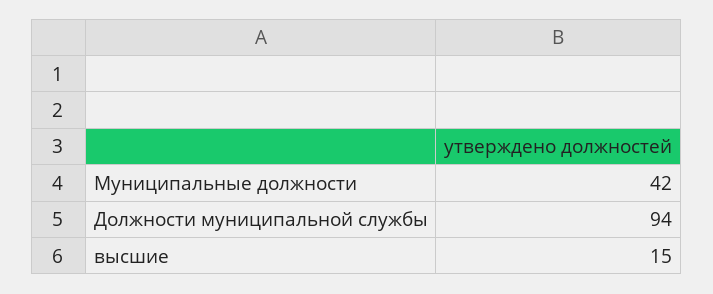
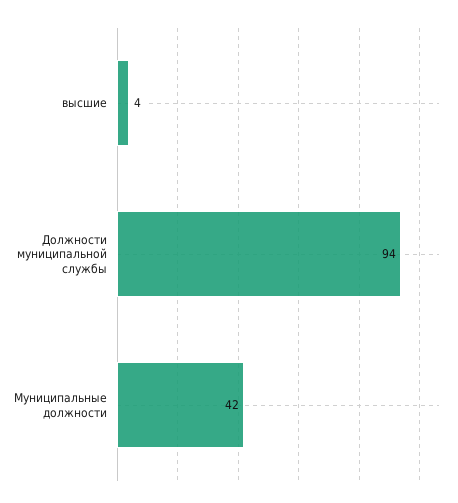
  {
    "Муниципальные должности": 42,
    "Должности муниципальной службы": 94,
-   "высшие": 15
+   "высшие": 4
  }

